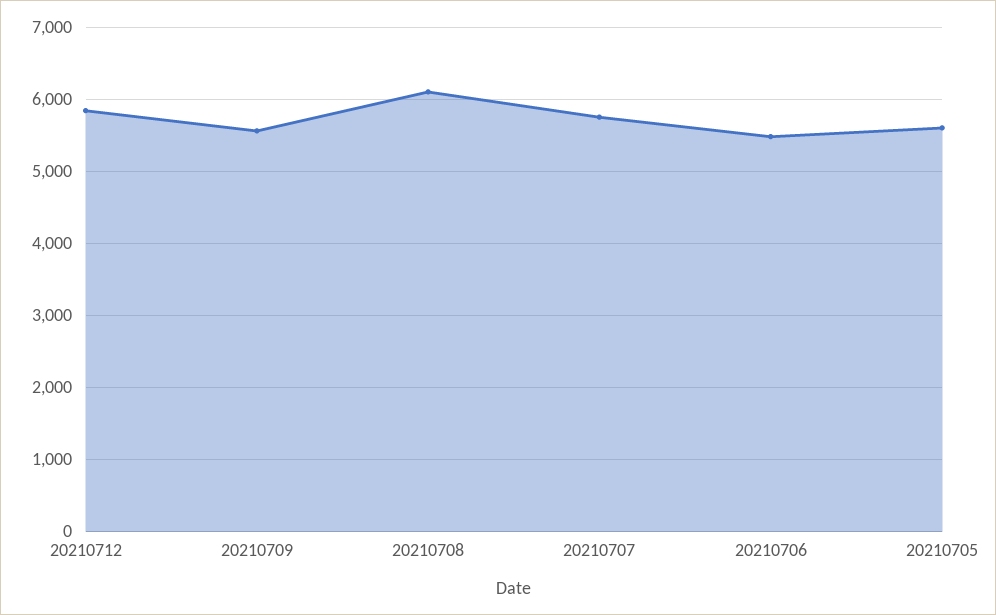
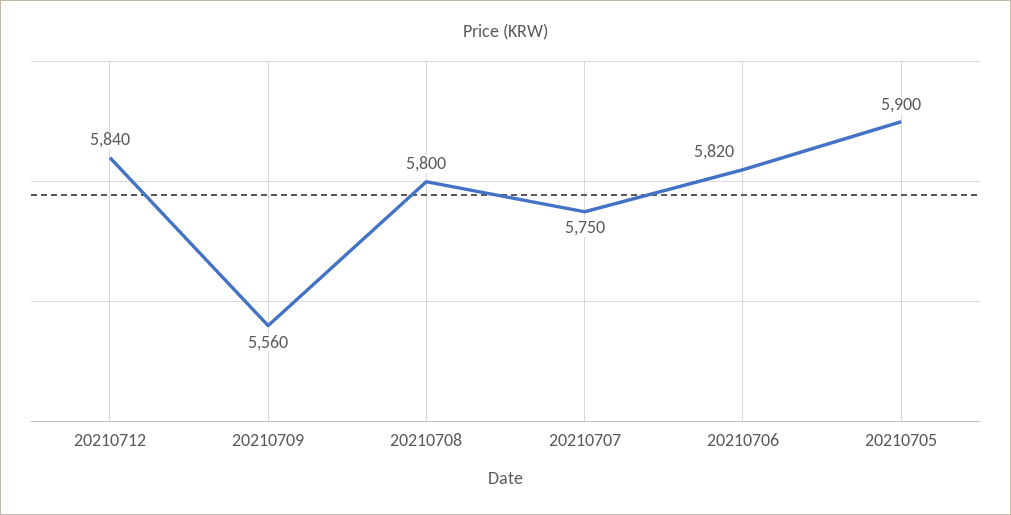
  {
    "20210712": 5840,
    "20210709": 5560,
-   "20210708": 6100,
+   "20210708": 5800,
    "20210707": 5750,
-   "20210706": 5500,
+   "20210706": 5820,
-   "20210705": 5600
+   "20210705": 5900
  }

